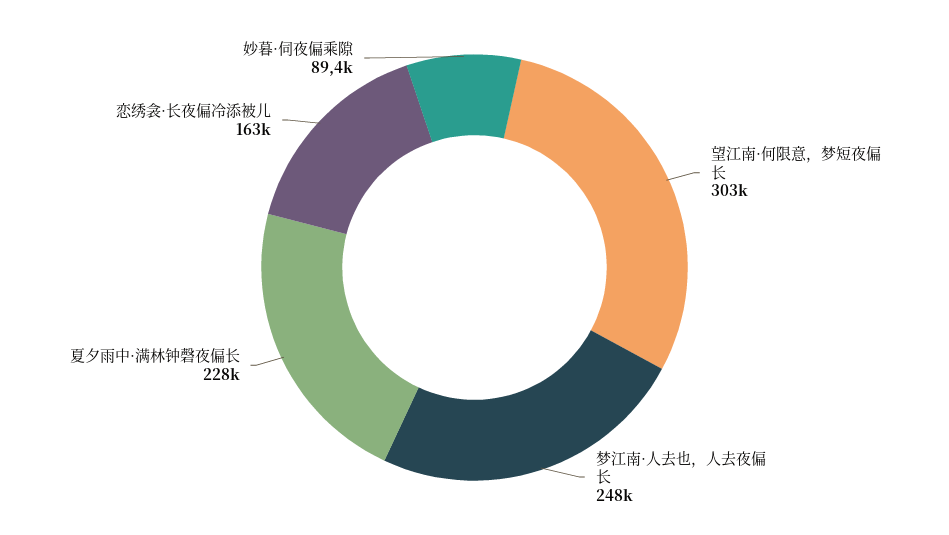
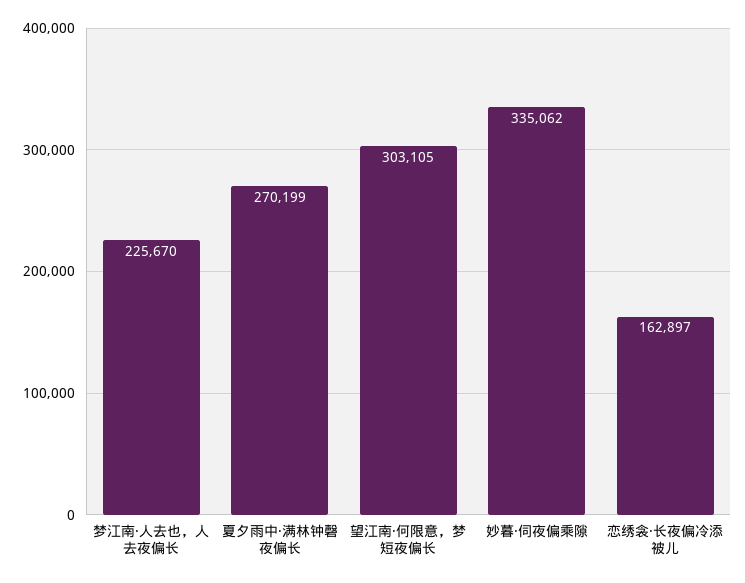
  {
    "望江南·何限意，梦短夜偏长": 303105,
-   "梦江南·人去也，人去夜偏长": 248000,
+   "梦江南·人去也，人去夜偏长": 225670,
-   "夏夕雨中·满林钟磬夜偏长": 228000,
+   "夏夕雨中·满林钟磬夜偏长": 270199,
    "恋绣衾·长夜偏冷添被儿": 162897,
-   "妙暮·伺夜偏乘隙": 89400
+   "妙暮·伺夜偏乘隙": 335062
  }

